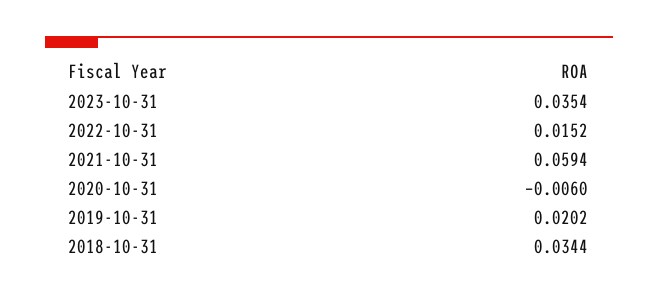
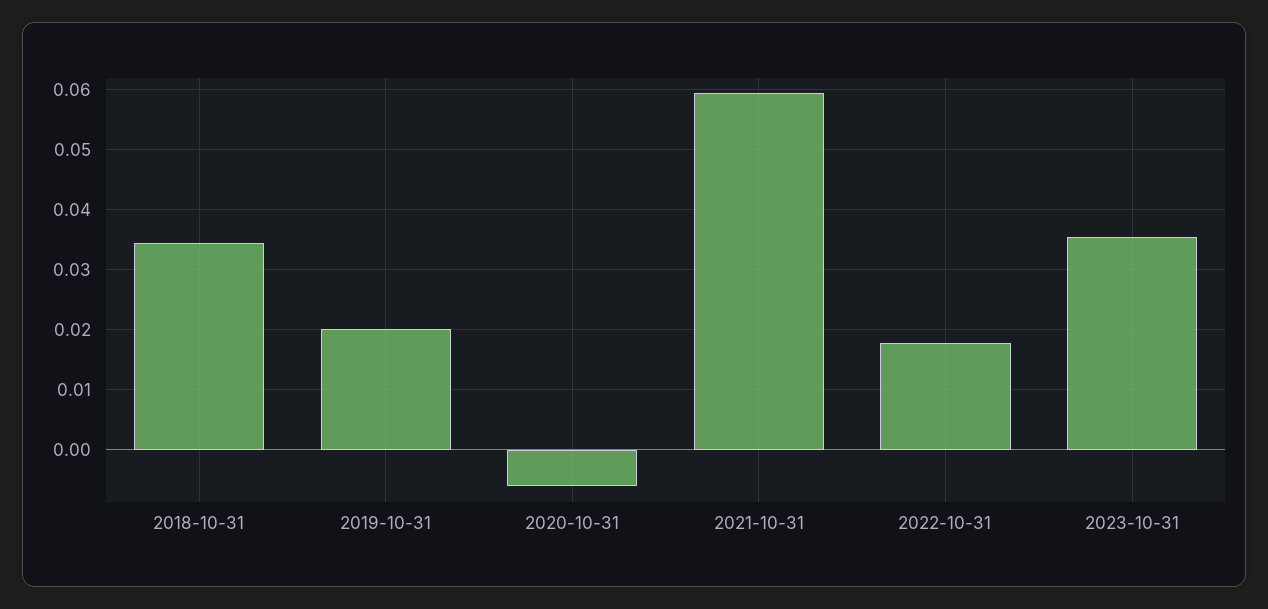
  {
    "2023-10-31": 0.0354,
-   "2022-10-31": 0.0152,
+   "2022-10-31": 0.018,
    "2021-10-31": 0.0594,
    "2020-10-31": -0.006,
    "2019-10-31": 0.0202,
    "2018-10-31": 0.0344
  }

